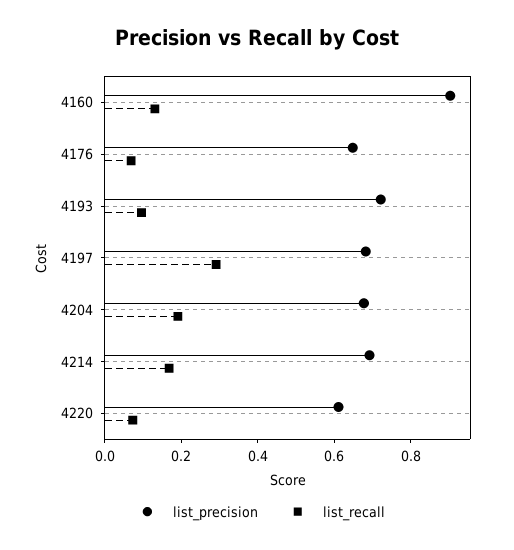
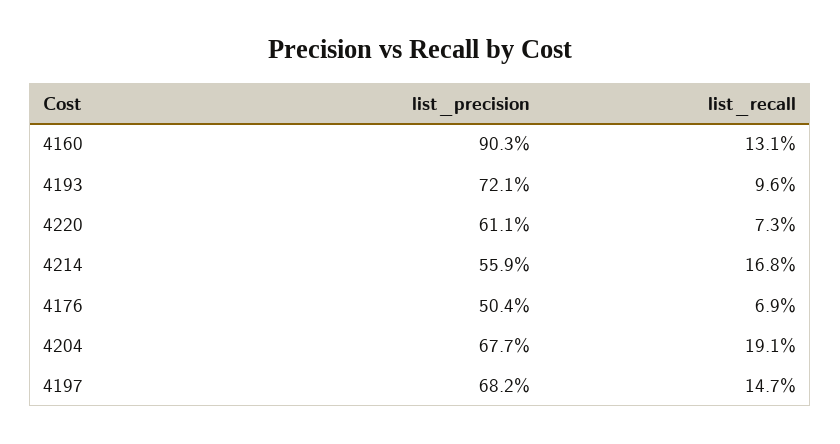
  {
    "list_precision": {
      "4160": 0.903,
-     "4176": 0.65,
+     "4176": 0.504,
      "4193": 0.721,
      "4197": 0.682,
      "4204": 0.677,
-     "4214": 0.7,
+     "4214": 0.559,
      "4220": 0.611
    },
    "list_recall": {
      "4160": 0.131,
      "4176": 0.069,
      "4193": 0.096,
-     "4197": 0.3,
+     "4197": 0.147,
      "4204": 0.191,
      "4214": 0.168,
      "4220": 0.073
    }
  }

